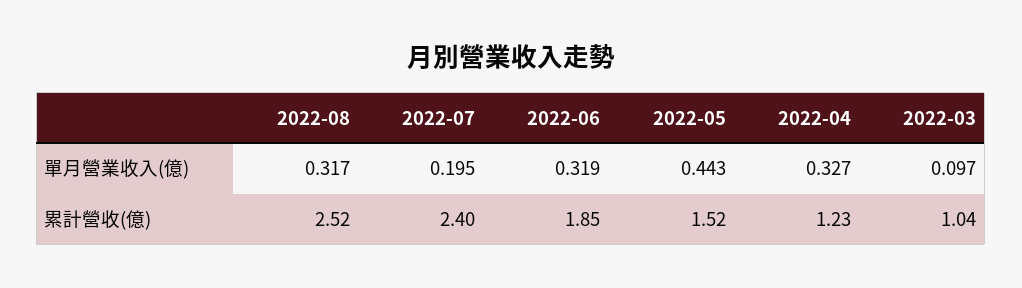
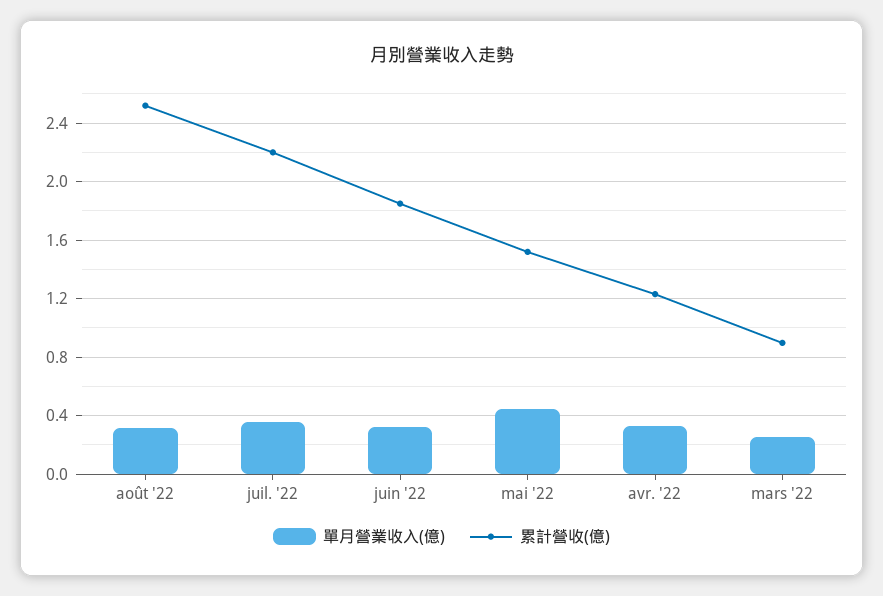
  {
    "單月營業收入(億)": {
      "2022-08": 0.317,
-     "2022-07": 0.195,
+     "2022-07": 0.35,
      "2022-06": 0.319,
      "2022-05": 0.443,
      "2022-04": 0.327,
-     "2022-03": 0.097
+     "2022-03": 0.25
    },
    "累計營收(億)": {
      "2022-08": 2.52,
-     "2022-07": 2.4,
+     "2022-07": 2.2,
      "2022-06": 1.85,
      "2022-05": 1.52,
      "2022-04": 1.23,
-     "2022-03": 1.04
+     "2022-03": 0.9
    }
  }

